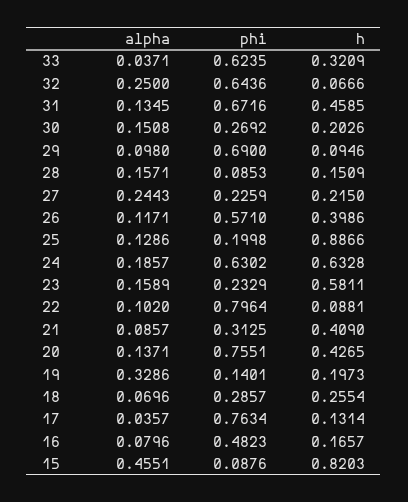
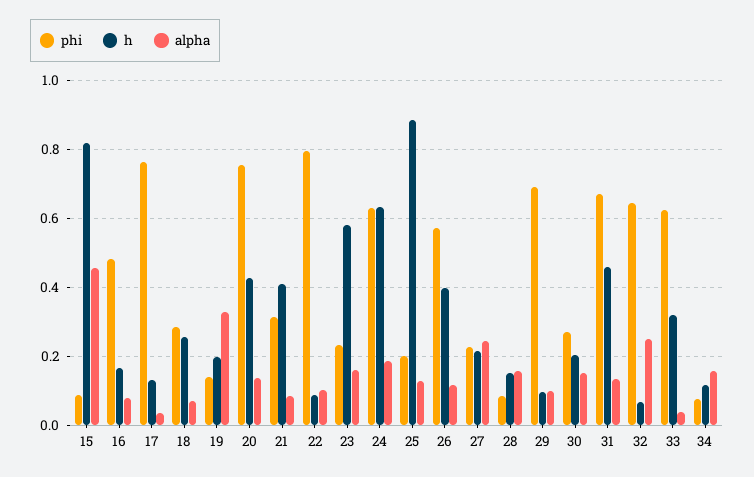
  {
    "alpha": {
      "33": 0.0371,
      "32": 0.25,
      "31": 0.1345,
      "30": 0.1508,
      "29": 0.098,
      "28": 0.1571,
      "27": 0.2443,
      "26": 0.1171,
      "25": 0.1286,
      "24": 0.1857,
      "23": 0.1589,
      "22": 0.102,
      "21": 0.0857,
      "20": 0.1371,
      "19": 0.3286,
      "18": 0.0696,
      "17": 0.0357,
      "16": 0.0796,
-     "15": 0.4551
+     "15": 0.4551,
+     "34": 0.16
    },
    "phi": {
      "33": 0.6235,
      "32": 0.6436,
      "31": 0.6716,
      "30": 0.2692,
      "29": 0.69,
      "28": 0.0853,
      "27": 0.2259,
      "26": 0.571,
      "25": 0.1998,
      "24": 0.6302,
      "23": 0.2329,
      "22": 0.7964,
      "21": 0.3125,
      "20": 0.7551,
      "19": 0.1401,
      "18": 0.2857,
      "17": 0.7634,
      "16": 0.4823,
-     "15": 0.0876
+     "15": 0.0876,
+     "34": 0.08
    },
    "h": {
      "33": 0.3209,
      "32": 0.0666,
      "31": 0.4585,
      "30": 0.2026,
      "29": 0.0946,
      "28": 0.1509,
      "27": 0.215,
      "26": 0.3986,
      "25": 0.8866,
      "24": 0.6328,
      "23": 0.5811,
      "22": 0.0881,
      "21": 0.409,
      "20": 0.4265,
      "19": 0.1973,
      "18": 0.2554,
      "17": 0.1314,
      "16": 0.1657,
-     "15": 0.8203
+     "15": 0.8203,
+     "34": 0.12
    }
  }

